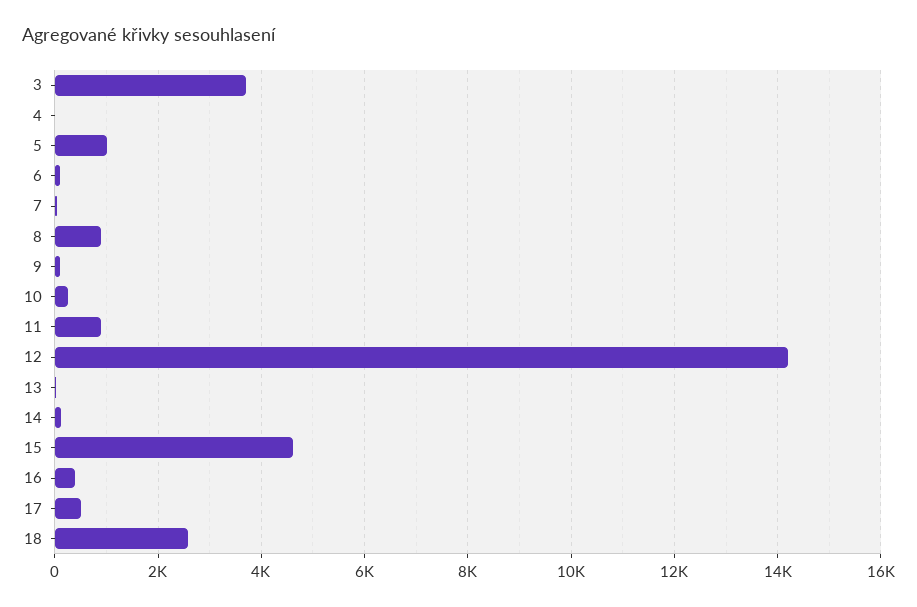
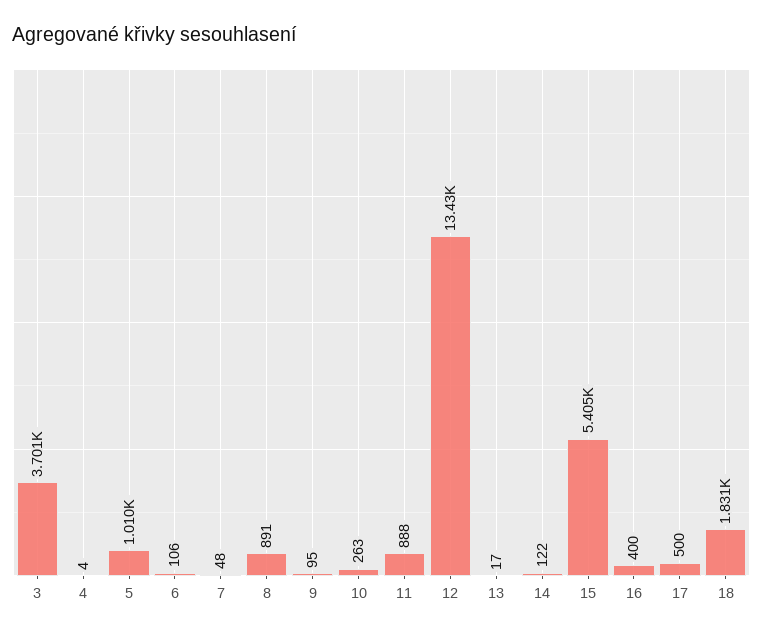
  {
    "3": 3701,
    "4": 4,
    "5": 1010,
    "6": 106,
    "7": 48,
    "8": 891,
    "9": 95,
    "10": 263,
    "11": 888,
-   "12": 14200,
+   "12": 13430,
    "13": 17,
    "14": 122,
-   "15": 4600,
+   "15": 5405,
    "16": 400,
    "17": 500,
-   "18": 2600
+   "18": 1831
  }

